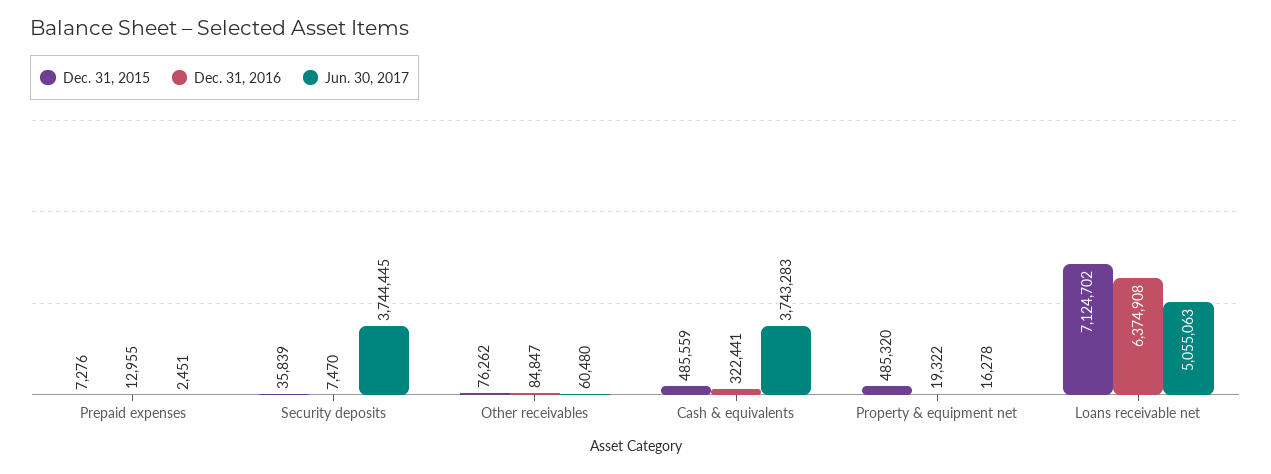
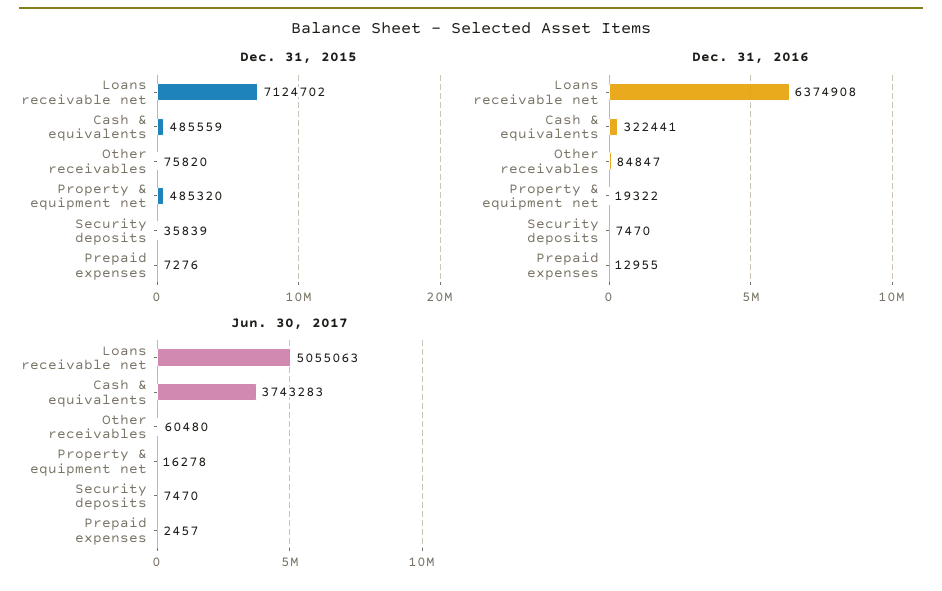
  {
    "Dec. 31, 2015": {
      "Prepaid expenses": 7276,
      "Security deposits": 35839,
-     "Other receivables": 76262,
+     "Other receivables": 75820,
      "Cash & equivalents": 485559,
      "Property & equipment net": 485320,
      "Loans receivable net": 7124702
    },
    "Dec. 31, 2016": {
      "Prepaid expenses": 12955,
      "Security deposits": 7470,
      "Other receivables": 84847,
      "Cash & equivalents": 322441,
      "Property & equipment net": 19322,
      "Loans receivable net": 6374908
    },
    "Jun. 30, 2017": {
-     "Prepaid expenses": 2451,
+     "Prepaid expenses": 2457,
-     "Security deposits": 3744445,
+     "Security deposits": 7470,
      "Other receivables": 60480,
      "Cash & equivalents": 3743283,
      "Property & equipment net": 16278,
      "Loans receivable net": 5055063
    }
  }

